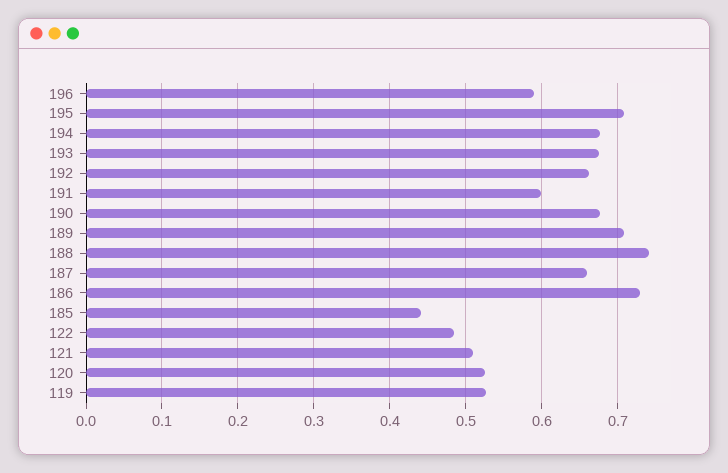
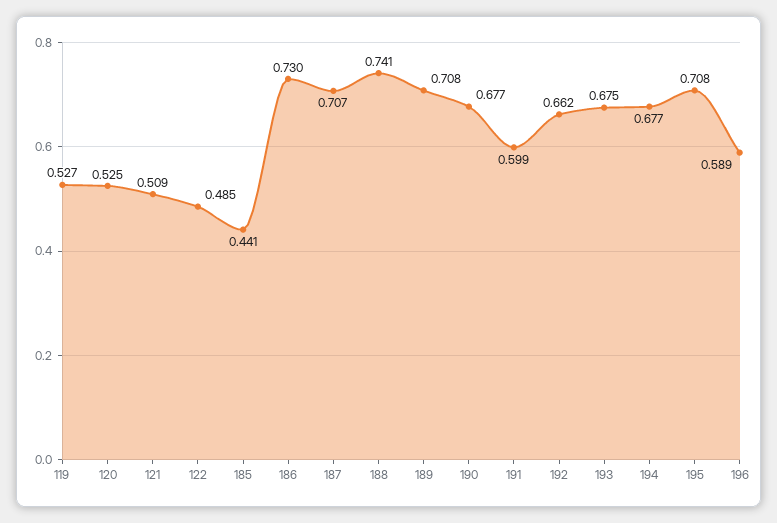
  {
    "196": 0.589,
    "195": 0.708,
    "194": 0.677,
    "193": 0.675,
    "192": 0.662,
    "191": 0.599,
    "190": 0.677,
    "189": 0.708,
    "188": 0.741,
-   "187": 0.66,
+   "187": 0.707,
    "186": 0.73,
    "185": 0.441,
    "122": 0.485,
    "121": 0.509,
    "120": 0.525,
    "119": 0.527
  }

